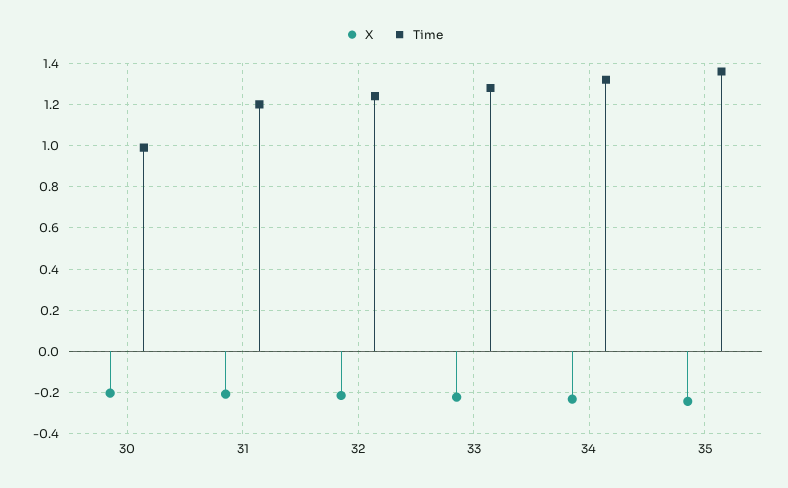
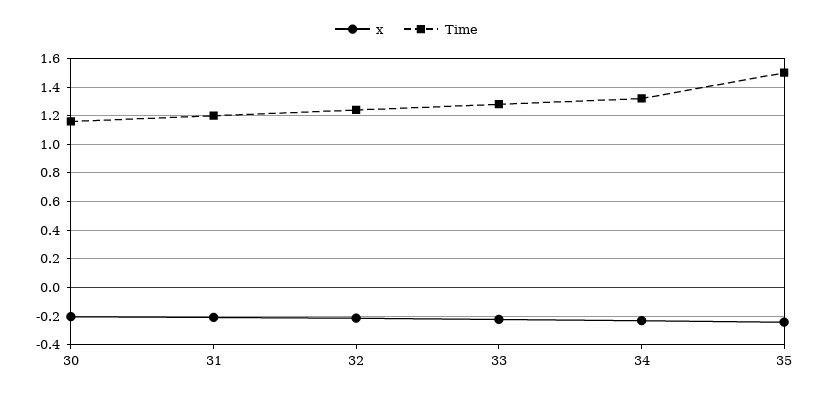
  {
    "X": {
      "30": -0.2,
      "31": -0.2,
      "32": -0.2,
      "33": -0.2,
      "34": -0.25,
      "35": -0.25
    },
    "Time": {
-     "30": 1,
+     "30": 1.15,
      "31": 1.2,
      "32": 1.25,
      "33": 1.3,
      "34": 1.3,
-     "35": 1.35
+     "35": 1.5
    }
  }

